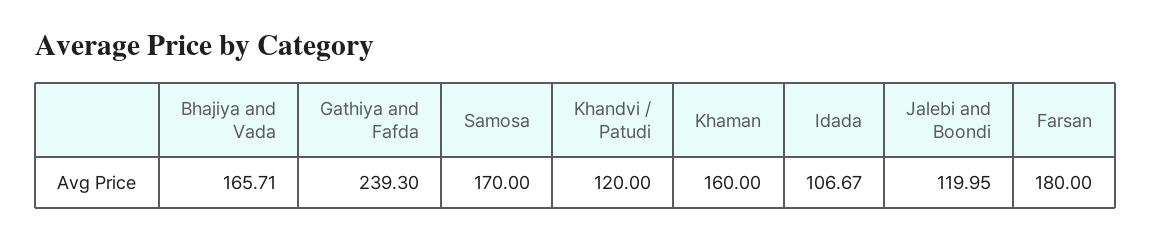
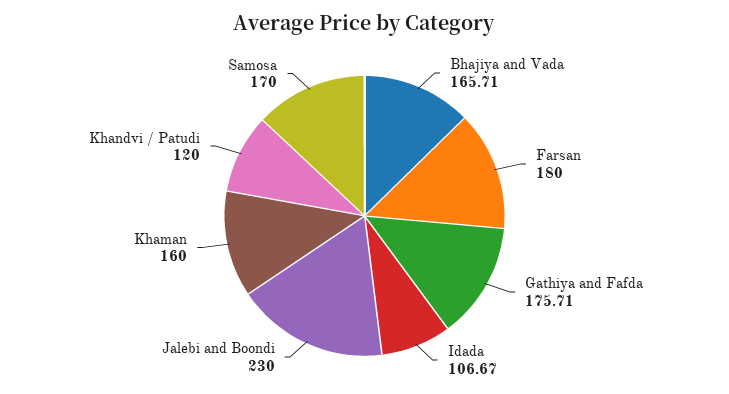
  {
    "Bhajiya and Vada": 165.71,
-   "Gathiya and Fafda": 239.3,
+   "Gathiya and Fafda": 175.71,
    "Samosa": 170,
    "Khandvi / Patudi": 120,
    "Khaman": 160,
    "Idada": 106.67,
-   "Jalebi and Boondi": 119.95,
+   "Jalebi and Boondi": 230,
    "Farsan": 180
  }

